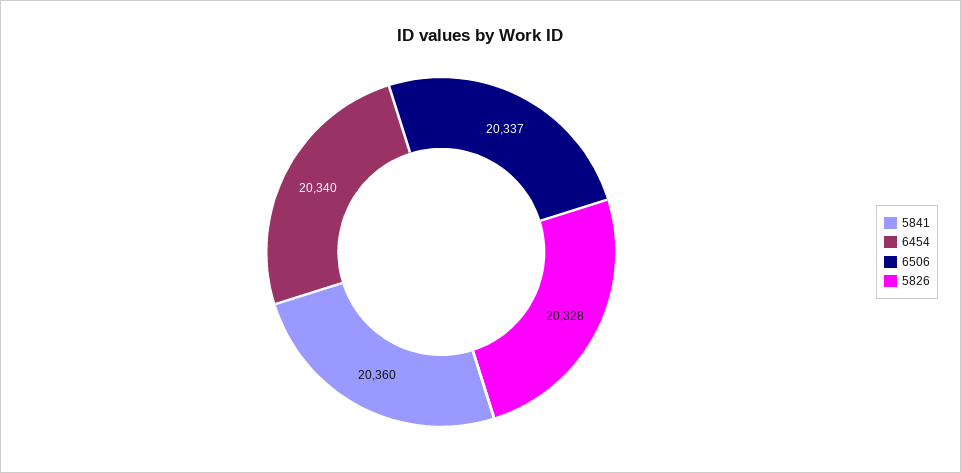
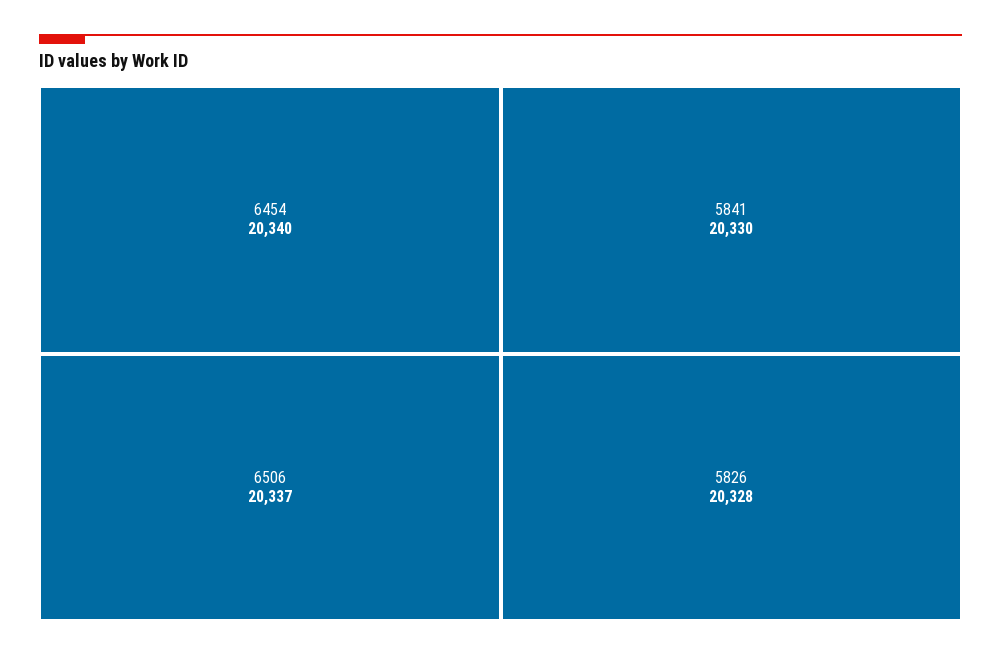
  {
-   "5841": 20360,
+   "5841": 20330,
    "6454": 20340,
    "6506": 20337,
    "5826": 20328
  }

